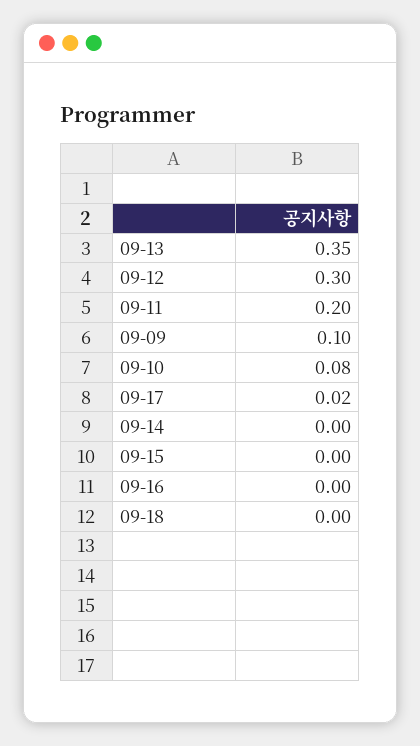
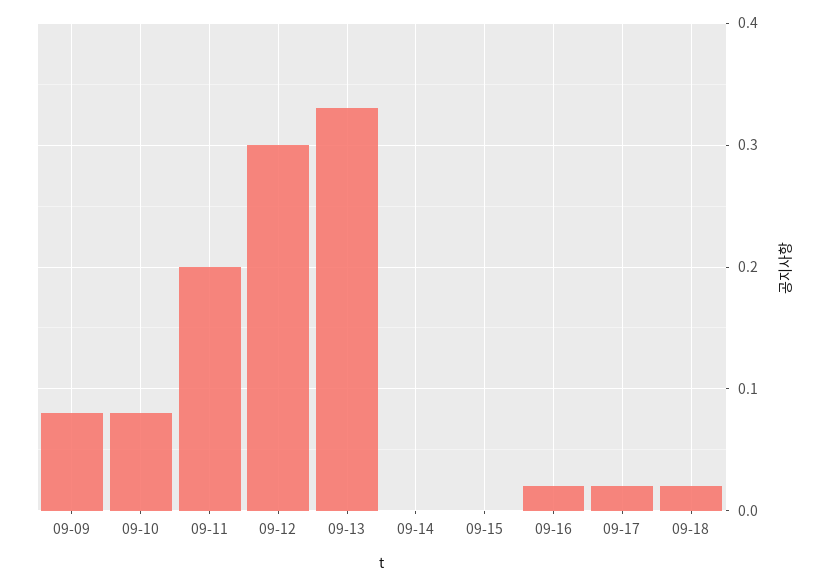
  {
-   "09-13": 0.35,
+   "09-13": 0.33,
    "09-12": 0.3,
    "09-11": 0.2,
-   "09-09": 0.1,
+   "09-09": 0.08,
    "09-10": 0.08,
    "09-17": 0.02,
    "09-14": 0,
    "09-15": 0,
-   "09-16": 0,
+   "09-16": 0.02,
-   "09-18": 0
+   "09-18": 0.02
  }

